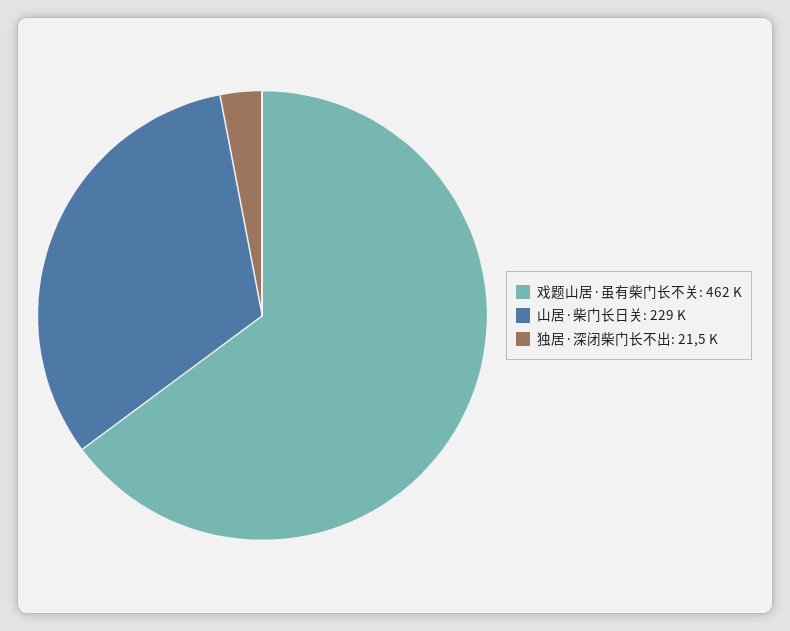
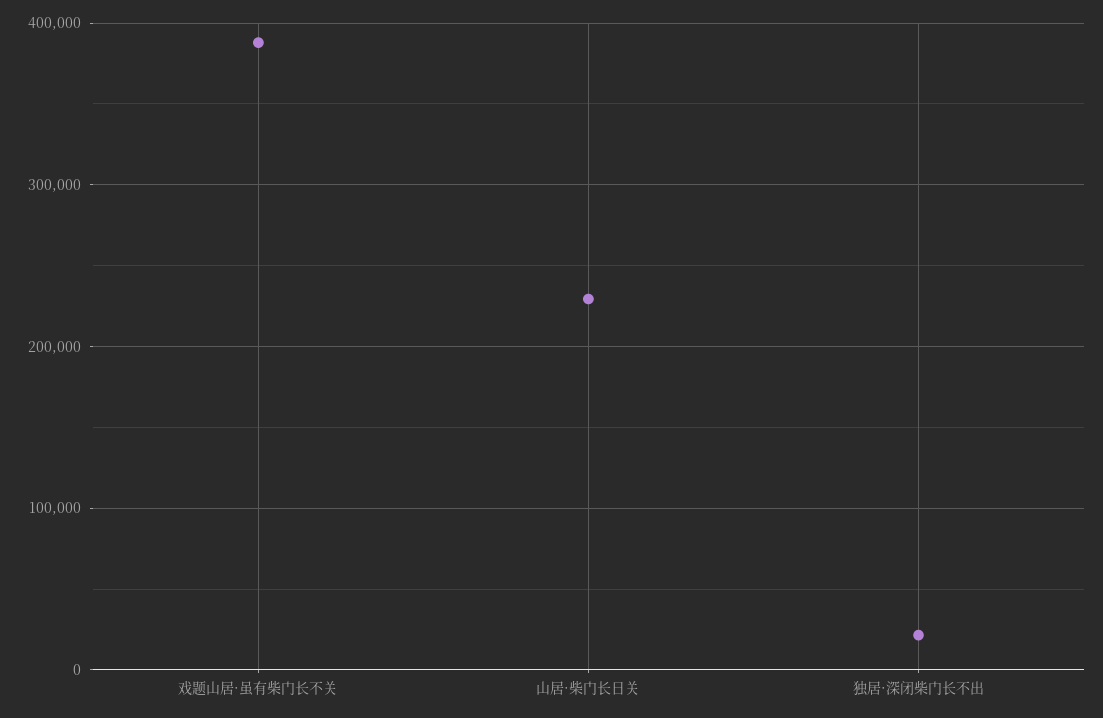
  {
-   "戏题山居·虽有柴门长不关": 462000,
+   "戏题山居·虽有柴门长不关": 390000,
    "山居·柴门长日关": 229000,
    "独居·深闭柴门长不出": 21500
  }

